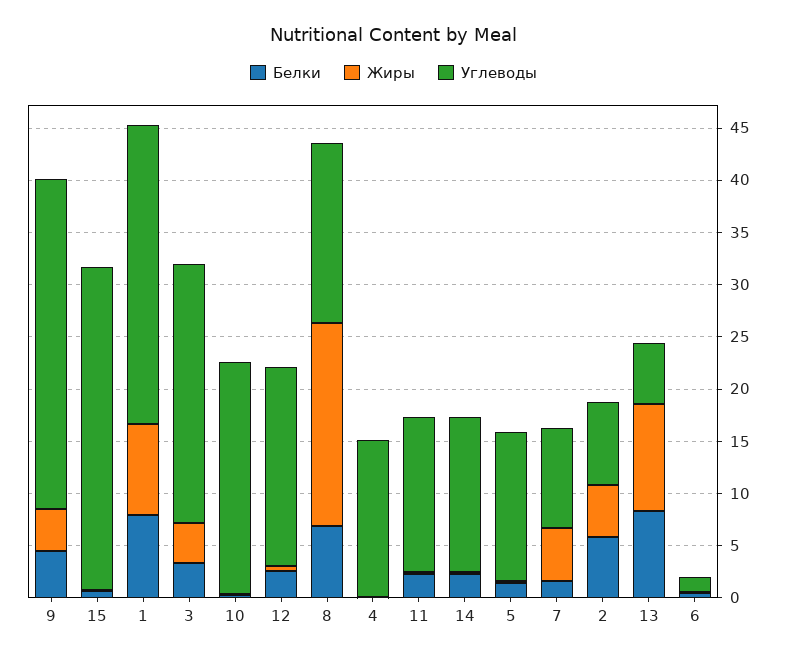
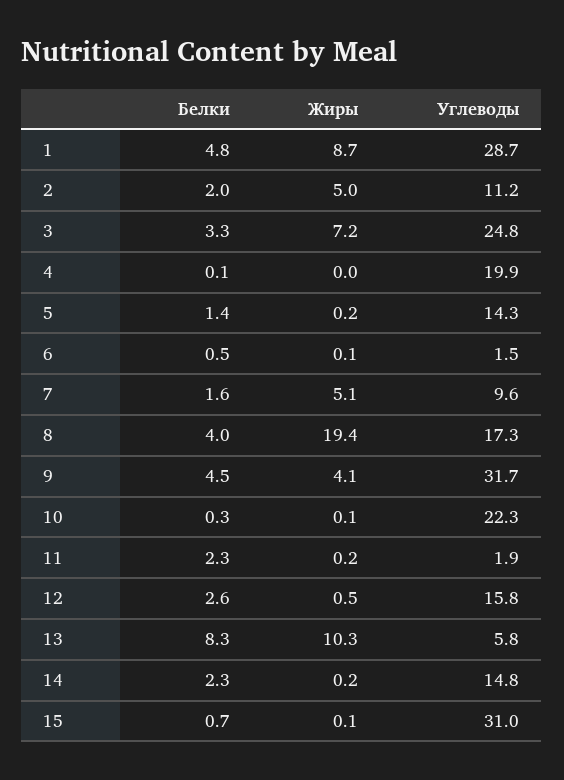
  {
    "Белки": {
      "9": 4.5,
      "15": 0.7,
-     "1": 8,
+     "1": 4.8,
      "3": 3.3,
      "10": 0.3,
      "12": 2.6,
-     "8": 7,
+     "8": 4,
      "4": 0.1,
      "11": 2.3,
      "14": 2.3,
      "5": 1.4,
      "7": 1.6,
-     "2": 6,
+     "2": 2,
      "13": 8.3,
      "6": 0.5
    },
    "Жиры": {
      "9": 4.1,
      "15": 0.1,
      "1": 8.7,
-     "3": 4,
+     "3": 7.2,
      "10": 0.1,
      "12": 0.5,
      "8": 19.4,
      "4": 0,
      "11": 0.2,
      "14": 0.2,
      "5": 0.2,
      "7": 5.1,
      "2": 5,
      "13": 10.3,
      "6": 0.1
    },
    "Углеводы": {
      "9": 31.7,
      "15": 31,
      "1": 28.7,
      "3": 24.8,
      "10": 22.3,
-     "12": 19,
+     "12": 15.8,
      "8": 17.3,
-     "4": 15,
+     "4": 19.9,
-     "11": 15,
+     "11": 1.9,
      "14": 14.8,
      "5": 14.3,
      "7": 9.6,
-     "2": 8,
+     "2": 11.2,
      "13": 5.8,
      "6": 1.5
    }
  }

